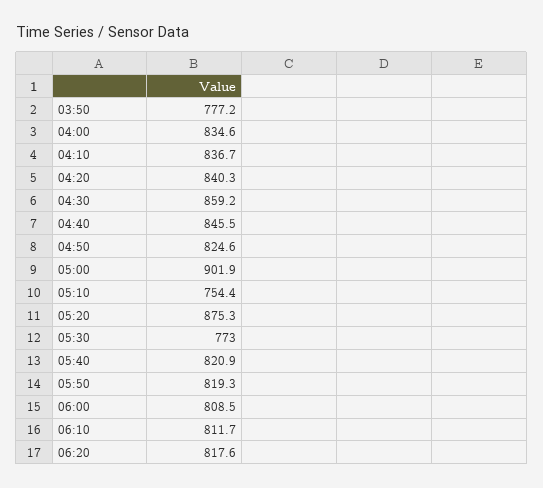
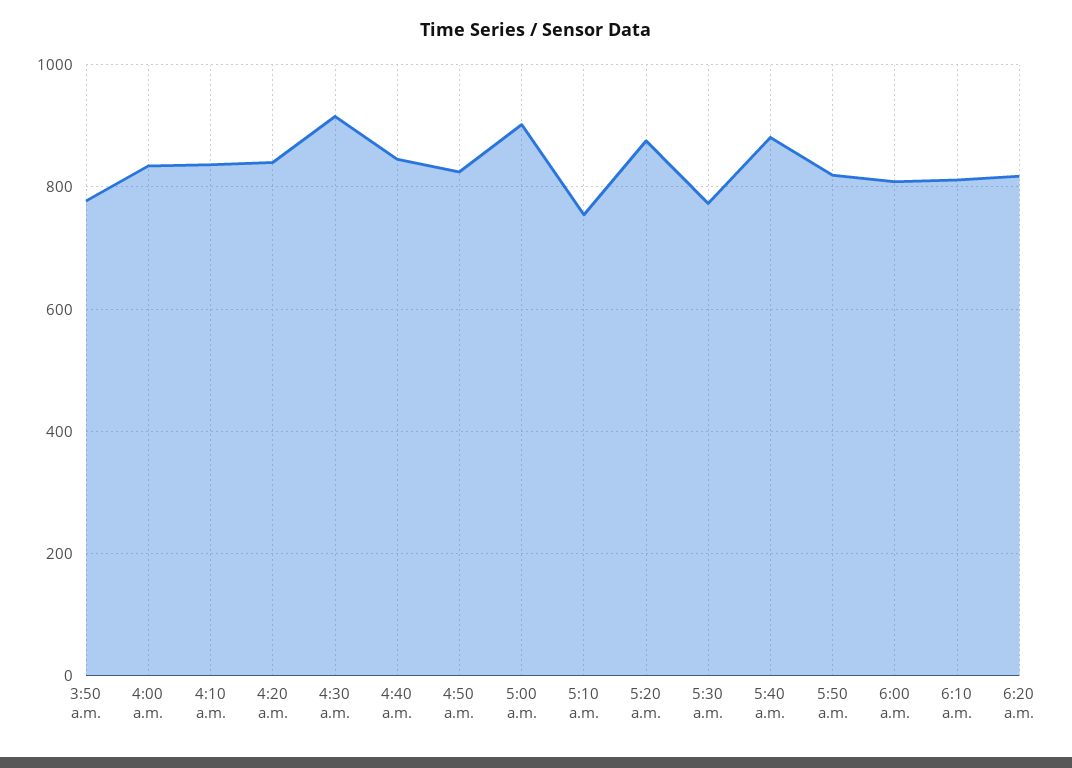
  {
    "03:50": 777.2,
    "04:00": 834.6,
    "04:10": 836.7,
    "04:20": 840.3,
-   "04:30": 859.2,
+   "04:30": 920,
    "04:40": 845.5,
    "04:50": 824.6,
    "05:00": 901.9,
    "05:10": 754.4,
    "05:20": 875.3,
    "05:30": 773,
-   "05:40": 820.9,
+   "05:40": 880,
    "05:50": 819.3,
    "06:00": 808.5,
    "06:10": 811.7,
    "06:20": 817.6
  }

